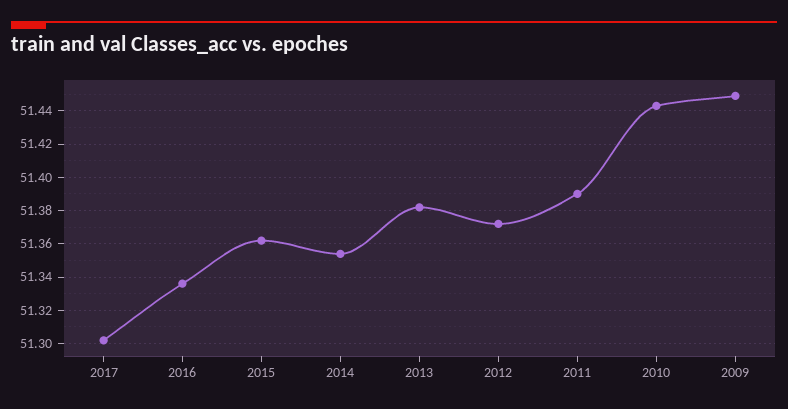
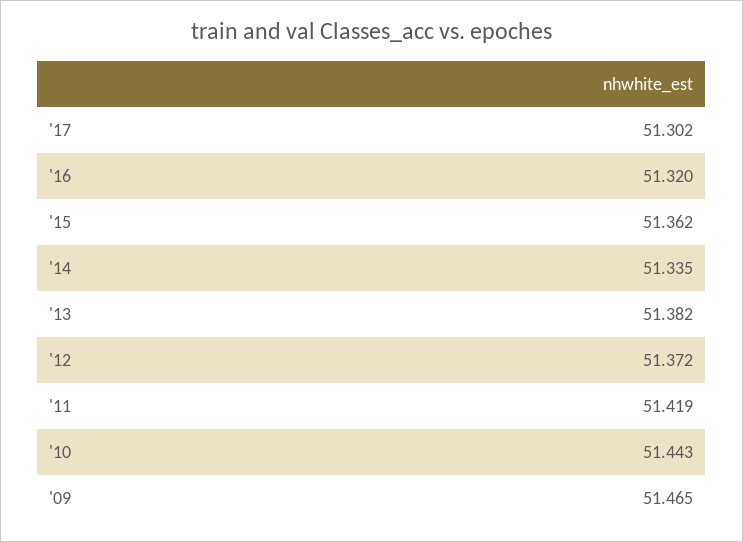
  {
    "2017": 51.302,
-   "2016": 51.335,
+   "2016": 51.32,
    "2015": 51.362,
-   "2014": 51.355,
+   "2014": 51.335,
    "2013": 51.382,
    "2012": 51.372,
-   "2011": 51.39,
+   "2011": 51.419,
    "2010": 51.443,
-   "2009": 51.45
+   "2009": 51.465
  }

